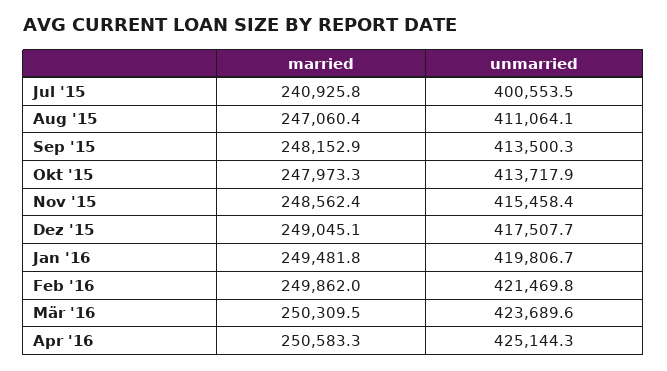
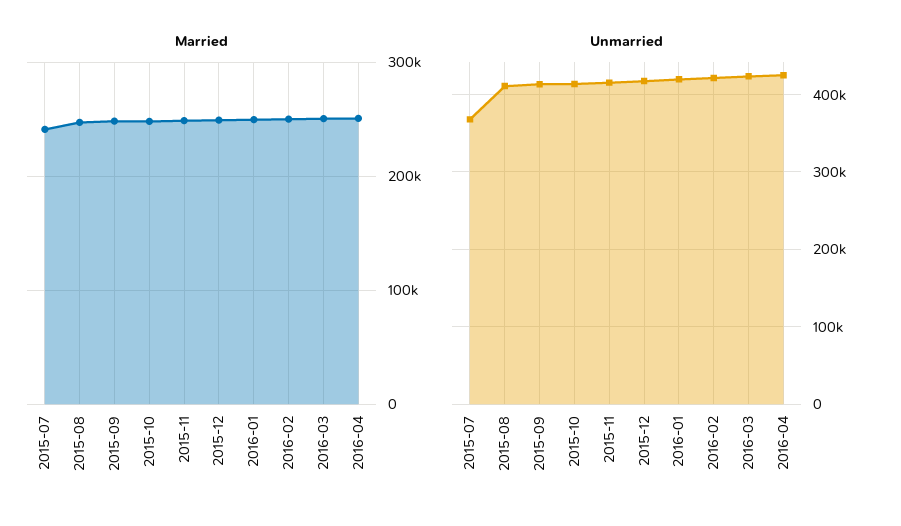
  {
    "married": {
      "Jul '15": 240925.8,
      "Aug '15": 247060.4,
      "Sep '15": 248152.9,
      "Okt '15": 247973.3,
      "Nov '15": 248562.4,
      "Dez '15": 249045.1,
      "Jan '16": 249481.8,
      "Feb '16": 249862,
      "Mär '16": 250309.5,
      "Apr '16": 250583.3
    },
    "unmarried": {
-     "Jul '15": 400553.5,
+     "Jul '15": 370000,
      "Aug '15": 411064.1,
      "Sep '15": 413500.3,
      "Okt '15": 413717.9,
      "Nov '15": 415458.4,
      "Dez '15": 417507.7,
      "Jan '16": 419806.7,
      "Feb '16": 421469.8,
      "Mär '16": 423689.6,
      "Apr '16": 425144.3
    }
  }

